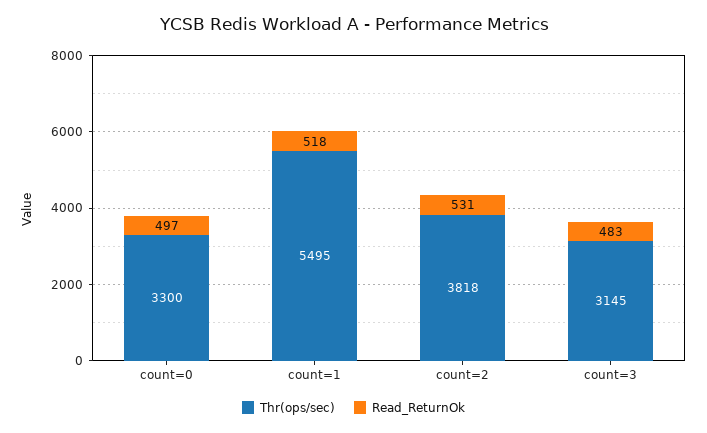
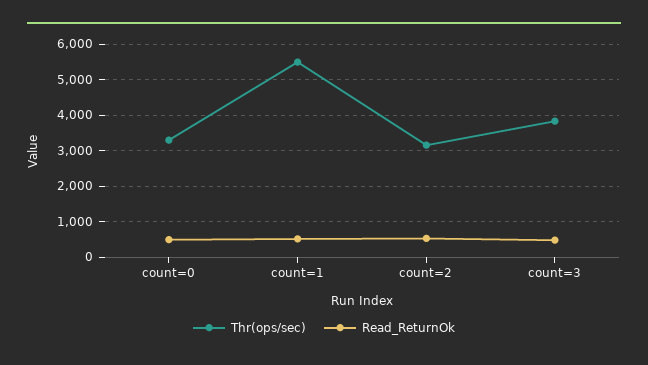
  {
    "Thr(ops/sec)": {
      "count=0": 3300,
      "count=1": 5495,
-     "count=2": 3818,
+     "count=2": 3200,
-     "count=3": 3145
+     "count=3": 3800
    },
    "Read_ReturnOk": {
      "count=0": 497,
      "count=1": 518,
      "count=2": 531,
      "count=3": 483
    }
  }

